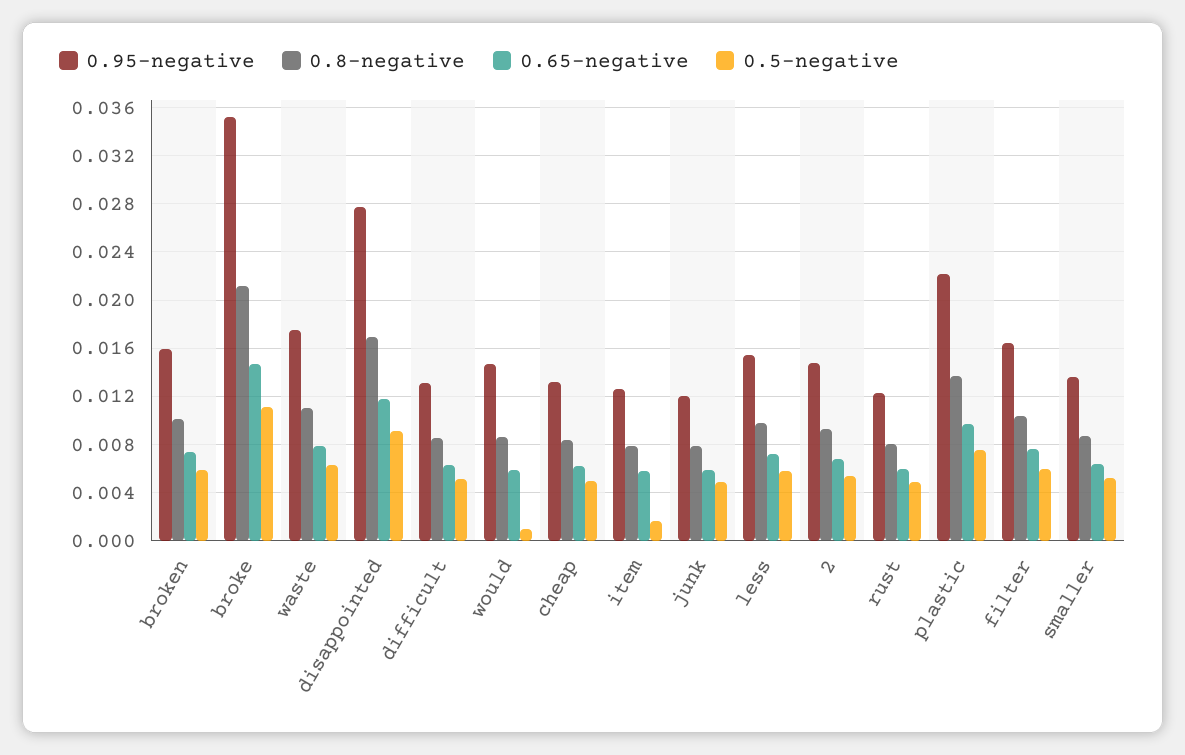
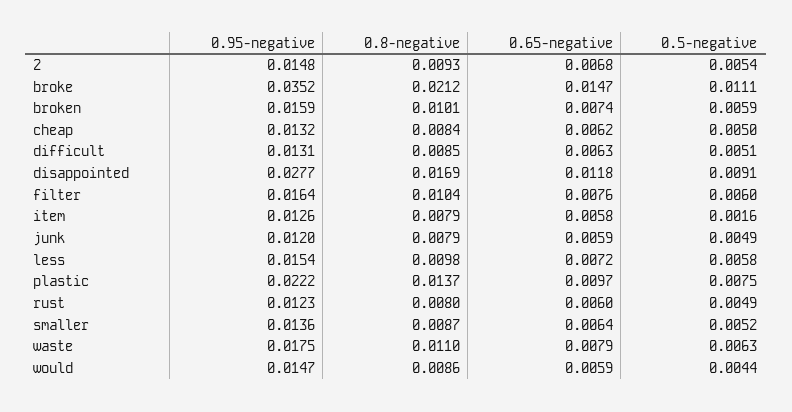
  {
    "0.95-negative": {
      "broken": 0.0159,
      "broke": 0.0352,
      "waste": 0.0175,
      "disappointed": 0.0277,
      "difficult": 0.0131,
      "would": 0.0147,
      "cheap": 0.0132,
      "item": 0.0126,
      "junk": 0.012,
      "less": 0.0154,
      "2": 0.0148,
      "rust": 0.0123,
      "plastic": 0.0222,
      "filter": 0.0164,
      "smaller": 0.0136
    },
    "0.8-negative": {
      "broken": 0.0101,
      "broke": 0.0212,
      "waste": 0.011,
      "disappointed": 0.0169,
      "difficult": 0.0085,
      "would": 0.0086,
      "cheap": 0.0084,
      "item": 0.0079,
      "junk": 0.0079,
      "less": 0.0098,
      "2": 0.0093,
      "rust": 0.008,
      "plastic": 0.0137,
      "filter": 0.0104,
      "smaller": 0.0087
    },
    "0.65-negative": {
      "broken": 0.0074,
      "broke": 0.0147,
      "waste": 0.0079,
      "disappointed": 0.0118,
      "difficult": 0.0063,
      "would": 0.0059,
      "cheap": 0.0062,
      "item": 0.0058,
      "junk": 0.0059,
      "less": 0.0072,
      "2": 0.0068,
      "rust": 0.006,
      "plastic": 0.0097,
      "filter": 0.0076,
      "smaller": 0.0064
    },
    "0.5-negative": {
      "broken": 0.0059,
      "broke": 0.0111,
      "waste": 0.0063,
      "disappointed": 0.0091,
      "difficult": 0.0051,
-     "would": 0.001,
+     "would": 0.0044,
      "cheap": 0.005,
      "item": 0.0016,
      "junk": 0.0049,
      "less": 0.0058,
      "2": 0.0054,
      "rust": 0.0049,
      "plastic": 0.0075,
      "filter": 0.006,
      "smaller": 0.0052
    }
  }

